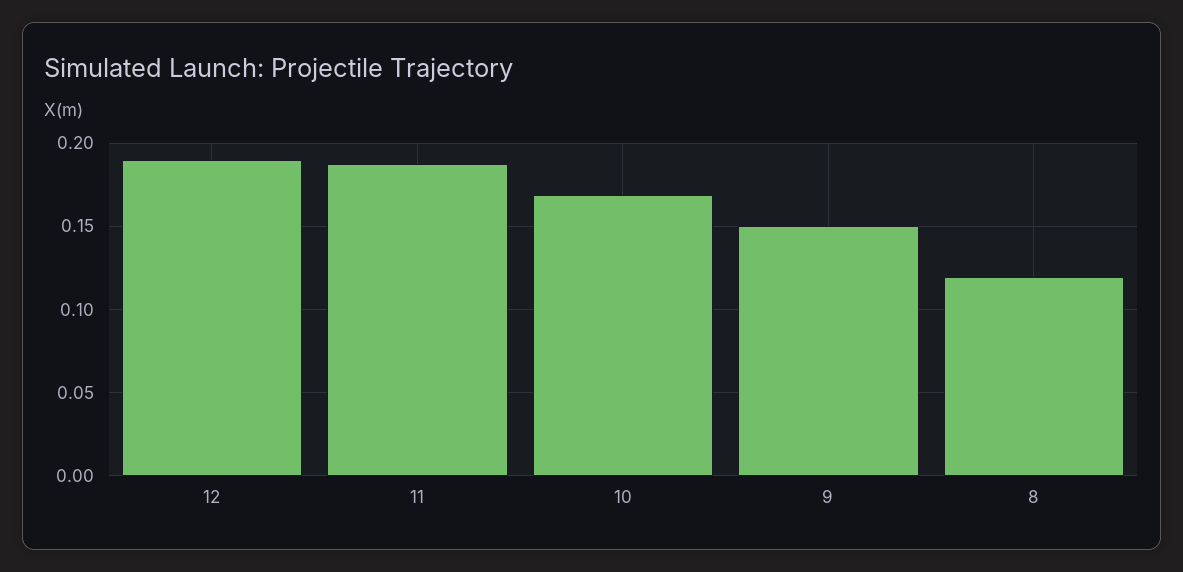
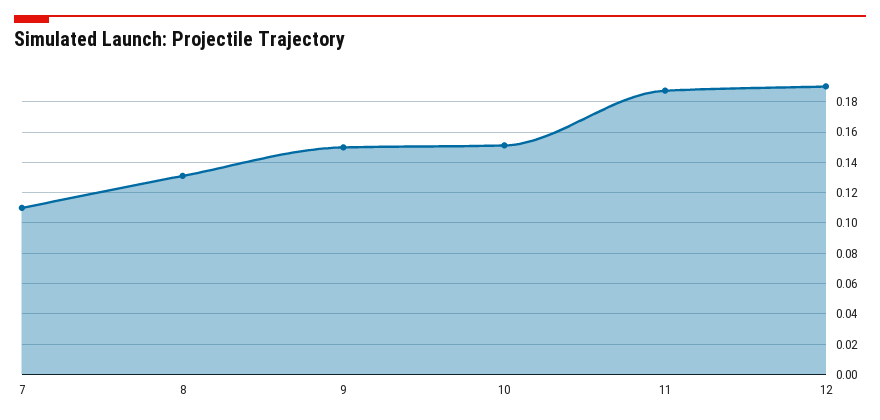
  {
    "12": 0.19,
    "11": 0.185,
-   "10": 0.17,
+   "10": 0.15,
    "9": 0.15,
-   "8": 0.12
+   "8": 0.13,
+   "7": 0.11
  }

